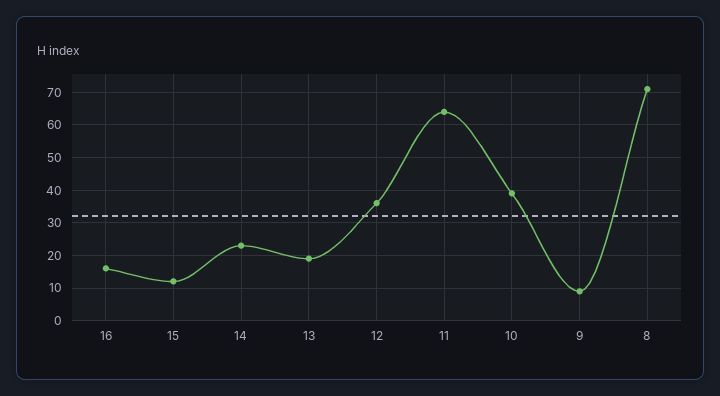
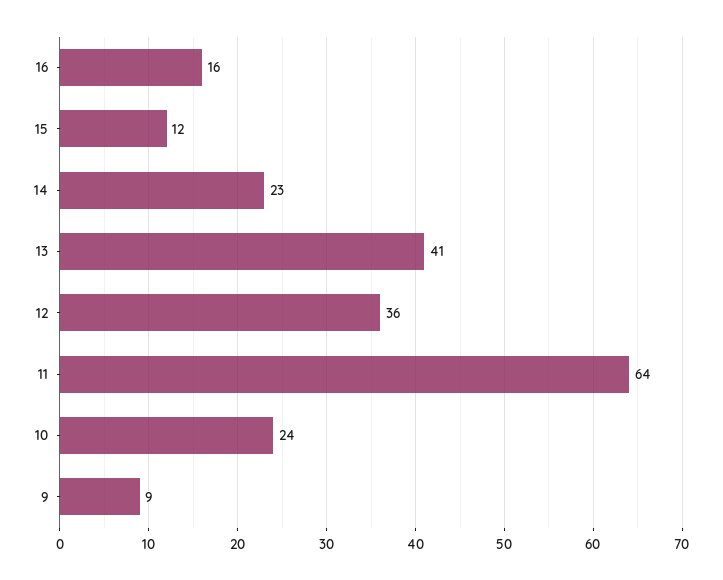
  {
    "16": 16,
    "15": 12,
    "14": 23,
-   "13": 20,
+   "13": 41,
    "12": 36,
    "11": 64,
-   "10": 40,
+   "10": 24,
-   "9": 9,
+   "9": 9
-   "8": 70
  }

